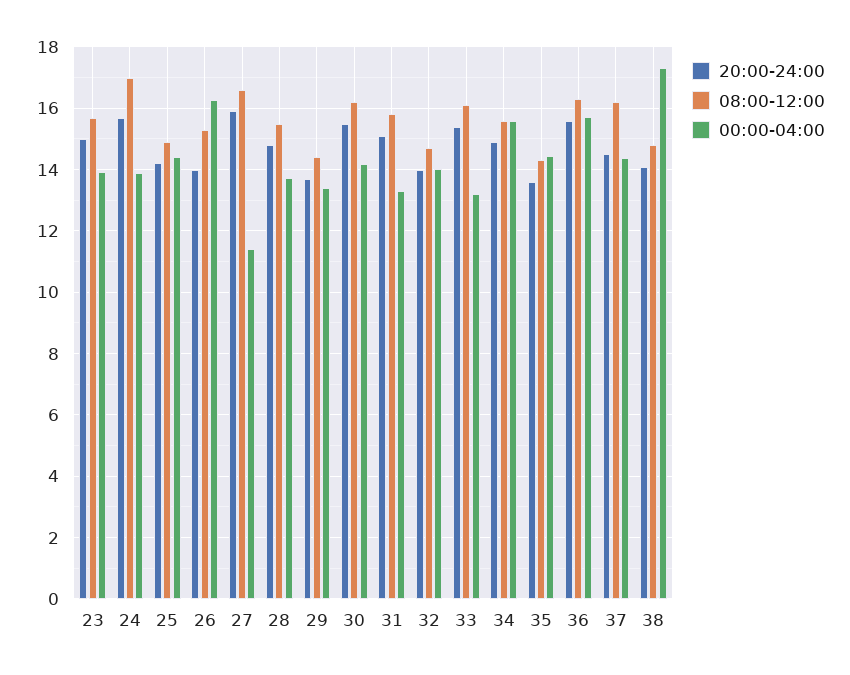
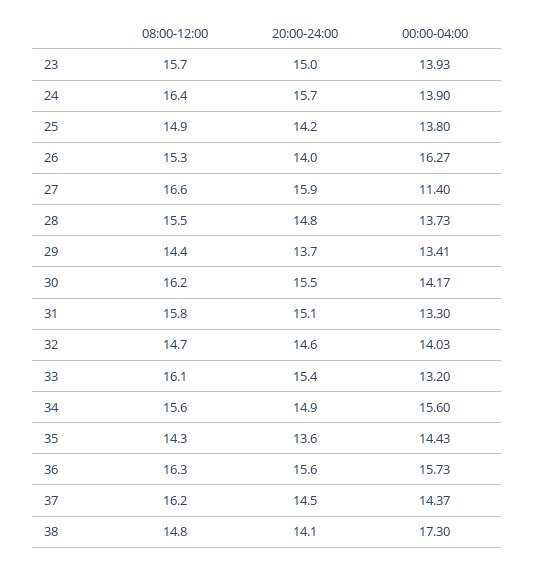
  {
    "20:00-24:00": {
      "23": 15,
      "24": 15.7,
      "25": 14.2,
      "26": 14,
      "27": 15.9,
      "28": 14.8,
      "29": 13.7,
      "30": 15.5,
      "31": 15.1,
-     "32": 14,
+     "32": 14.6,
      "33": 15.4,
      "34": 14.9,
      "35": 13.6,
      "36": 15.6,
      "37": 14.5,
      "38": 14.1
    },
    "08:00-12:00": {
      "23": 15.7,
-     "24": 17,
+     "24": 16.4,
      "25": 14.9,
      "26": 15.3,
      "27": 16.6,
      "28": 15.5,
      "29": 14.4,
      "30": 16.2,
      "31": 15.8,
      "32": 14.7,
      "33": 16.1,
      "34": 15.6,
      "35": 14.3,
      "36": 16.3,
      "37": 16.2,
      "38": 14.8
    },
    "00:00-04:00": {
      "23": 13.93,
      "24": 13.9,
-     "25": 14.4,
+     "25": 13.8,
      "26": 16.27,
      "27": 11.4,
      "28": 13.73,
      "29": 13.41,
      "30": 14.17,
      "31": 13.3,
      "32": 14.03,
      "33": 13.2,
      "34": 15.6,
      "35": 14.43,
      "36": 15.73,
      "37": 14.37,
      "38": 17.3
    }
  }

